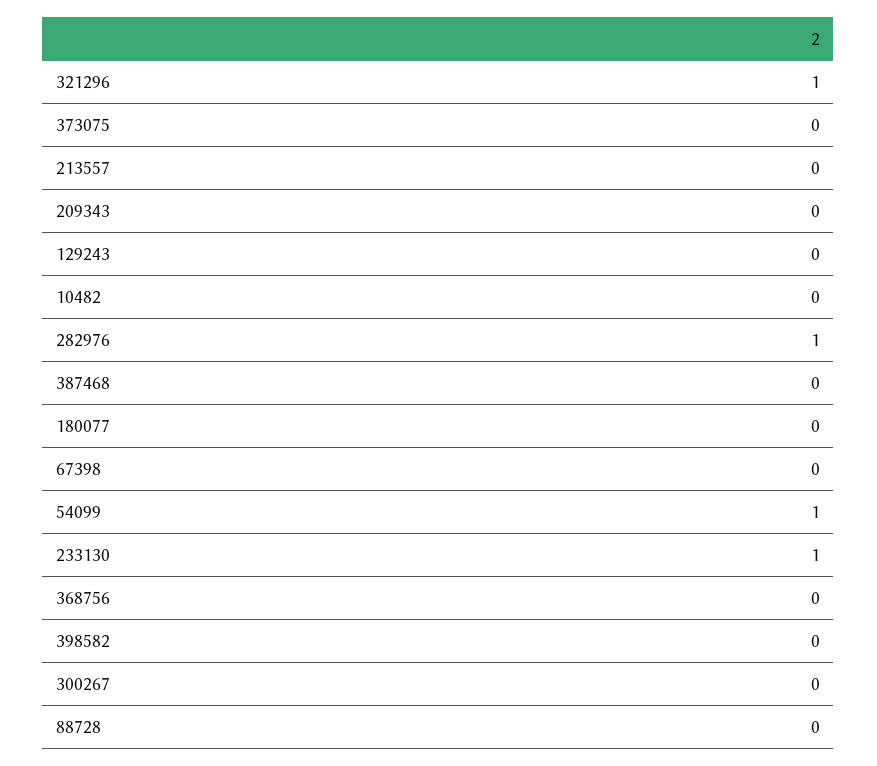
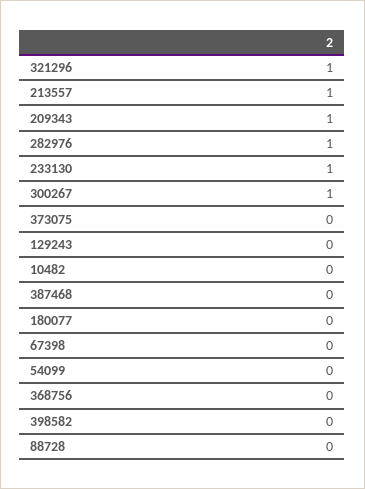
  {
    "321296": 1,
    "373075": 0,
-   "213557": 0,
+   "213557": 1,
-   "209343": 0,
+   "209343": 1,
    "129243": 0,
    "10482": 0,
    "282976": 1,
    "387468": 0,
    "180077": 0,
    "67398": 0,
-   "54099": 1,
+   "54099": 0,
    "233130": 1,
    "368756": 0,
    "398582": 0,
-   "300267": 0,
+   "300267": 1,
    "88728": 0
  }

